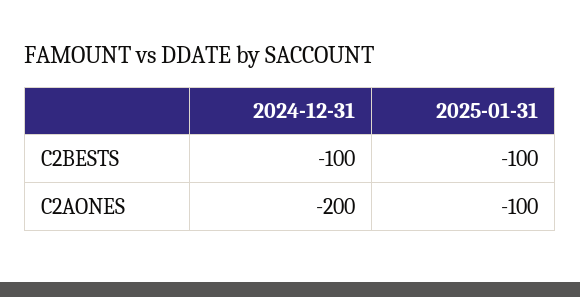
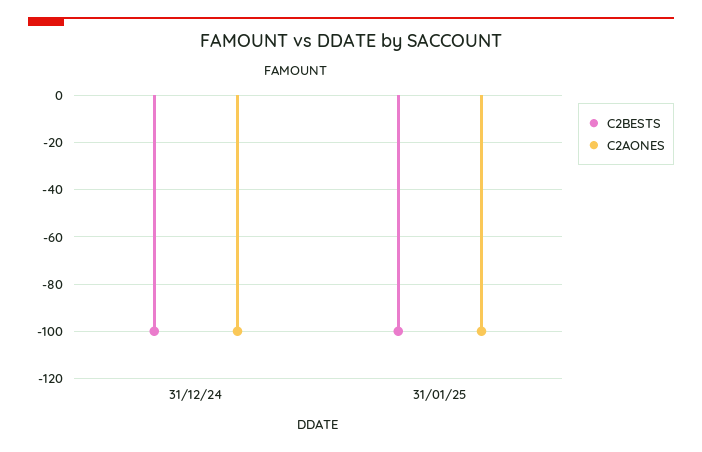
  {
    "C2BESTS": {
      "2024-12-31": -100,
      "2025-01-31": -100
    },
    "C2AONES": {
-     "2024-12-31": -200,
+     "2024-12-31": -100,
      "2025-01-31": -100
    }
  }

